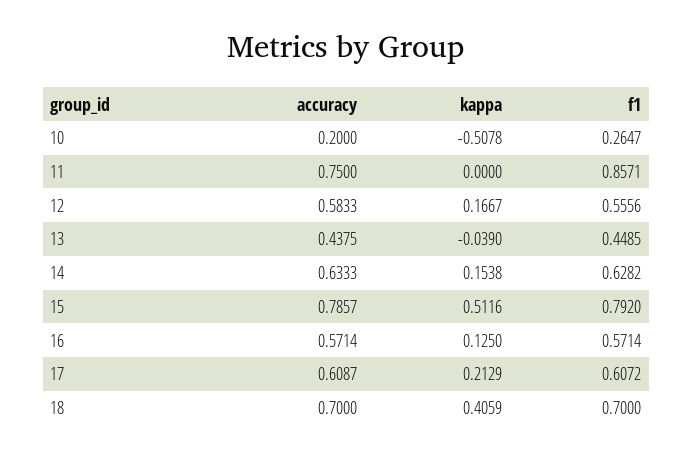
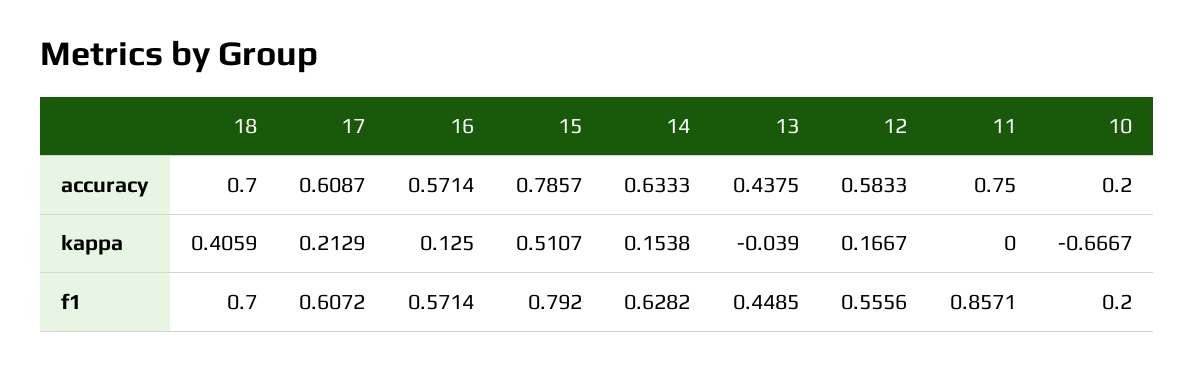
  {
    "accuracy": {
      "10": 0.2,
      "11": 0.75,
      "12": 0.5833,
      "13": 0.4375,
      "14": 0.6333,
      "15": 0.7857,
      "16": 0.5714,
      "17": 0.6087,
      "18": 0.7
    },
    "kappa": {
-     "10": -0.5078,
+     "10": -0.6667,
      "11": 0,
      "12": 0.1667,
      "13": -0.039,
      "14": 0.1538,
-     "15": 0.5116,
+     "15": 0.5107,
      "16": 0.125,
      "17": 0.2129,
      "18": 0.4059
    },
    "f1": {
-     "10": 0.2647,
+     "10": 0.2,
      "11": 0.8571,
      "12": 0.5556,
      "13": 0.4485,
      "14": 0.6282,
      "15": 0.792,
      "16": 0.5714,
      "17": 0.6072,
      "18": 0.7
    }
  }

